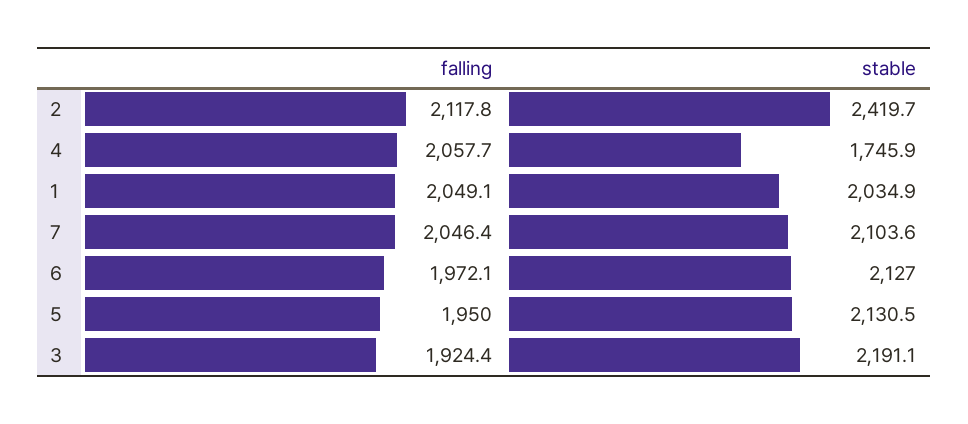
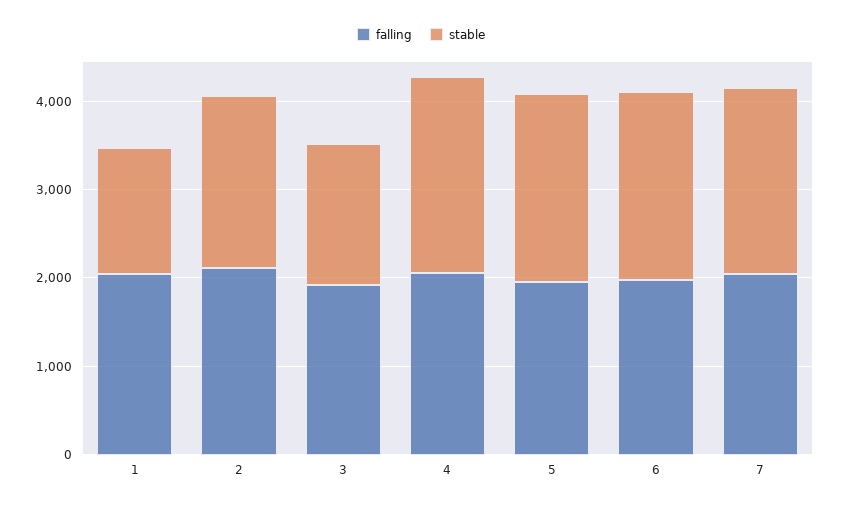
  {
    "falling": {
      "2": 2117.8,
      "4": 2057.7,
      "1": 2049.1,
      "7": 2046.4,
      "6": 1972.1,
      "5": 1950,
      "3": 1924.4
    },
    "stable": {
-     "2": 2419.7,
+     "2": 2000,
-     "4": 1745.9,
+     "4": 2200,
-     "1": 2034.9,
+     "1": 1400,
      "7": 2103.6,
      "6": 2127,
      "5": 2130.5,
-     "3": 2191.1
+     "3": 1600
    }
  }

